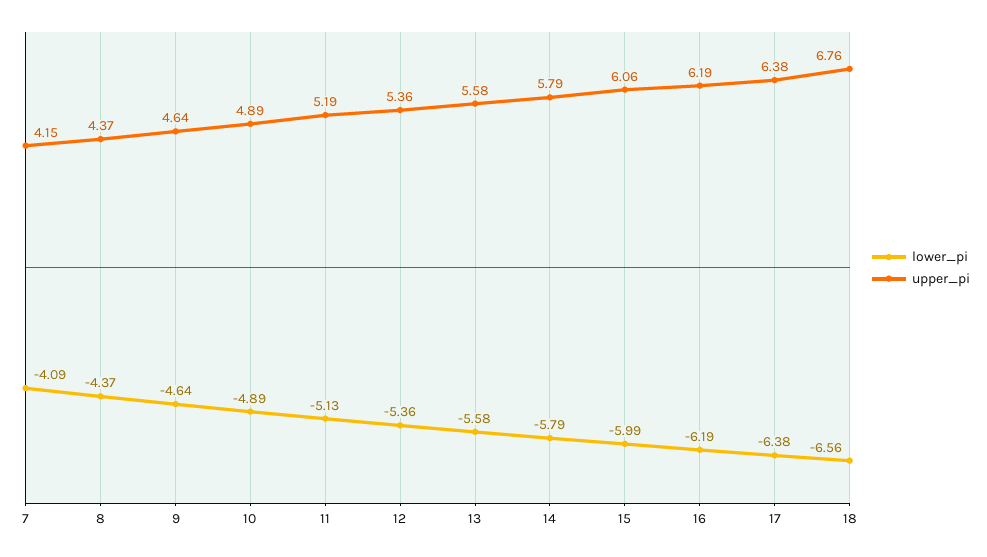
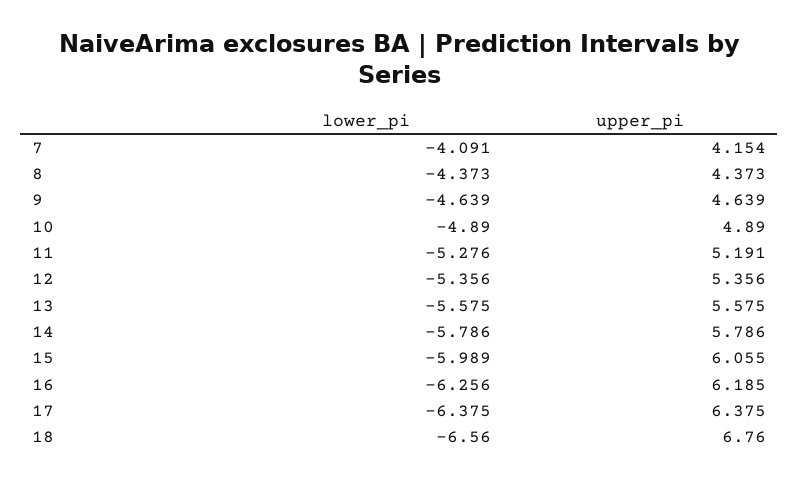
  {
    "lower_pi": {
      "7": -4.091,
      "8": -4.373,
      "9": -4.639,
      "10": -4.89,
-     "11": -5.13,
+     "11": -5.276,
      "12": -5.356,
      "13": -5.575,
      "14": -5.786,
      "15": -5.989,
-     "16": -6.19,
+     "16": -6.256,
      "17": -6.375,
      "18": -6.56
    },
    "upper_pi": {
      "7": 4.154,
      "8": 4.373,
      "9": 4.639,
      "10": 4.89,
      "11": 5.191,
      "12": 5.356,
      "13": 5.575,
      "14": 5.786,
      "15": 6.055,
      "16": 6.185,
      "17": 6.375,
      "18": 6.76
    }
  }

